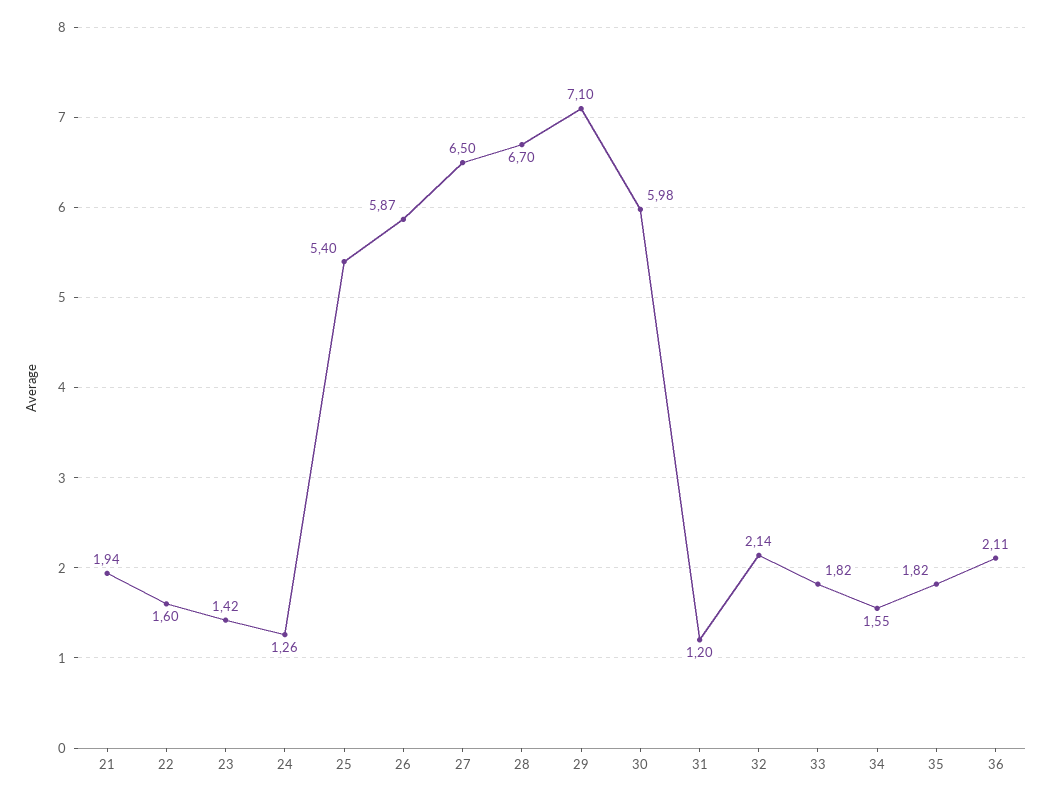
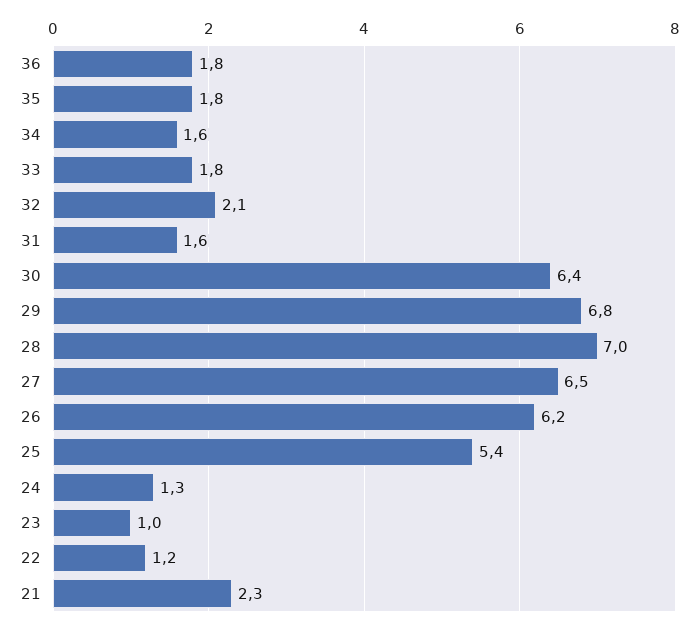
  {
-   "21": 1.94,
+   "21": 2.3,
-   "22": 1.6,
+   "22": 1.2,
-   "23": 1.42,
+   "23": 1,
    "24": 1.26,
    "25": 5.4,
-   "26": 5.87,
+   "26": 6.2,
    "27": 6.5,
-   "28": 6.7,
+   "28": 7,
-   "29": 7.1,
+   "29": 6.8,
-   "30": 5.98,
+   "30": 6.4,
-   "31": 1.2,
+   "31": 1.6,
    "32": 2.14,
    "33": 1.82,
    "34": 1.55,
    "35": 1.82,
-   "36": 2.11
+   "36": 1.8
  }

